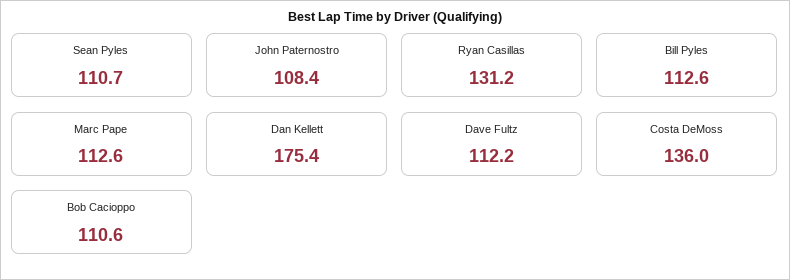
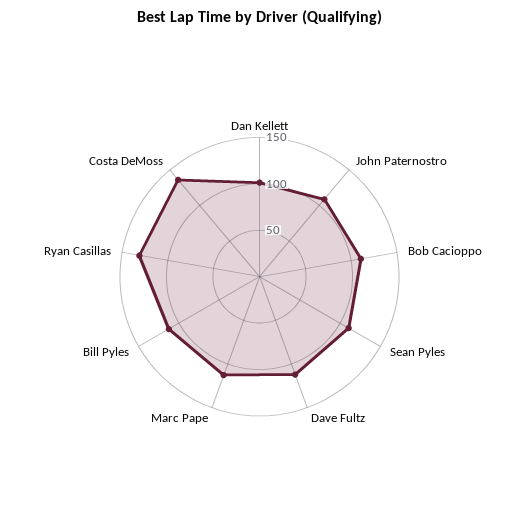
  {
    "Sean Pyles": 110.7,
    "John Paternostro": 108.4,
    "Ryan Casillas": 131.2,
    "Bill Pyles": 112.6,
    "Marc Pape": 112.6,
-   "Dan Kellett": 175.4,
+   "Dan Kellett": 100,
    "Dave Fultz": 112.2,
    "Costa DeMoss": 136,
    "Bob Cacioppo": 110.6
  }

